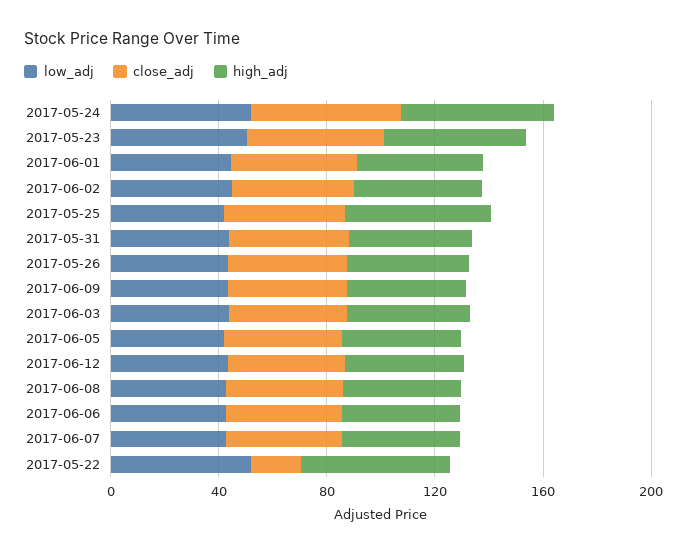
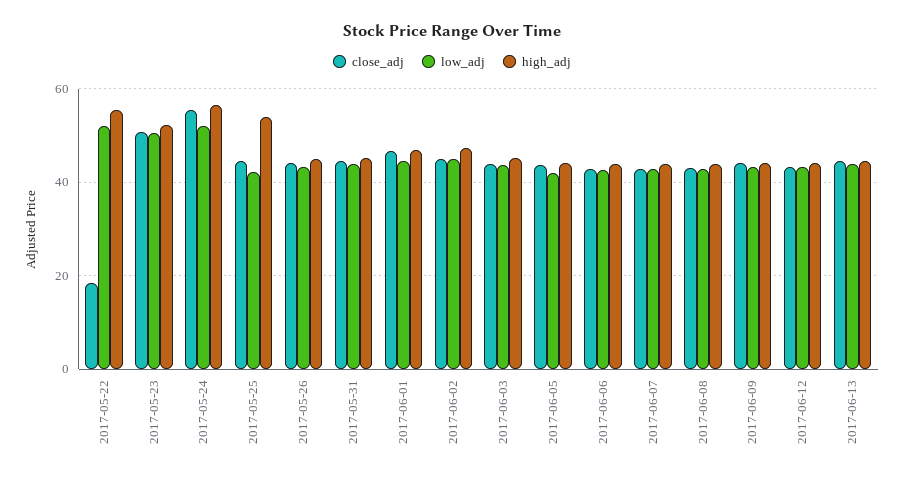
  {
    "low_adj": {
      "2017-05-24": 52,
      "2017-05-23": 50,
      "2017-06-01": 44,
      "2017-06-02": 46,
      "2017-05-25": 42,
      "2017-05-31": 44,
      "2017-05-26": 44,
      "2017-06-09": 44,
      "2017-06-03": 44,
      "2017-06-05": 42,
      "2017-06-12": 44,
      "2017-06-08": 42,
      "2017-06-06": 42,
      "2017-06-07": 42,
-     "2017-05-22": 52
+     "2017-05-22": 52,
+     "2017-06-13": 44
    },
    "close_adj": {
      "2017-05-24": 56,
      "2017-05-23": 50,
      "2017-06-01": 46,
      "2017-06-02": 46,
      "2017-05-25": 44,
      "2017-05-31": 44,
      "2017-05-26": 44,
      "2017-06-09": 44,
      "2017-06-03": 44,
      "2017-06-05": 44,
      "2017-06-12": 44,
      "2017-06-08": 44,
      "2017-06-06": 42,
      "2017-06-07": 42,
-     "2017-05-22": 18
+     "2017-05-22": 18,
+     "2017-06-13": 44
    },
    "high_adj": {
      "2017-05-24": 56,
      "2017-05-23": 52,
      "2017-06-01": 46,
      "2017-06-02": 48,
      "2017-05-25": 54,
      "2017-05-31": 46,
      "2017-05-26": 46,
      "2017-06-09": 44,
      "2017-06-03": 46,
      "2017-06-05": 44,
      "2017-06-12": 44,
      "2017-06-08": 44,
      "2017-06-06": 44,
      "2017-06-07": 44,
-     "2017-05-22": 56
+     "2017-05-22": 56,
+     "2017-06-13": 44
    }
  }

